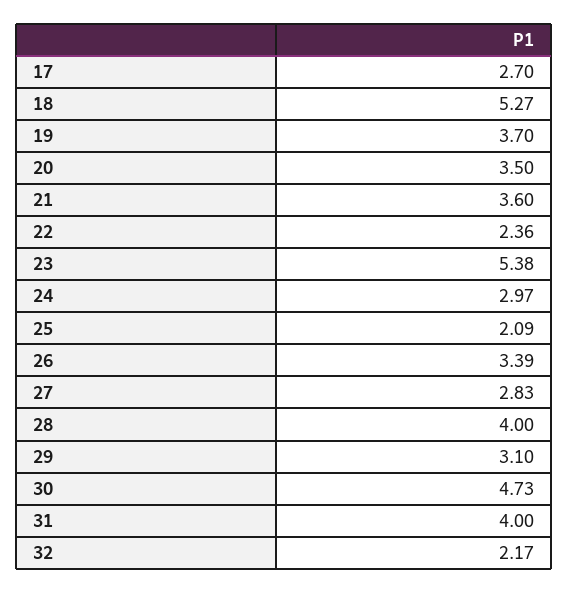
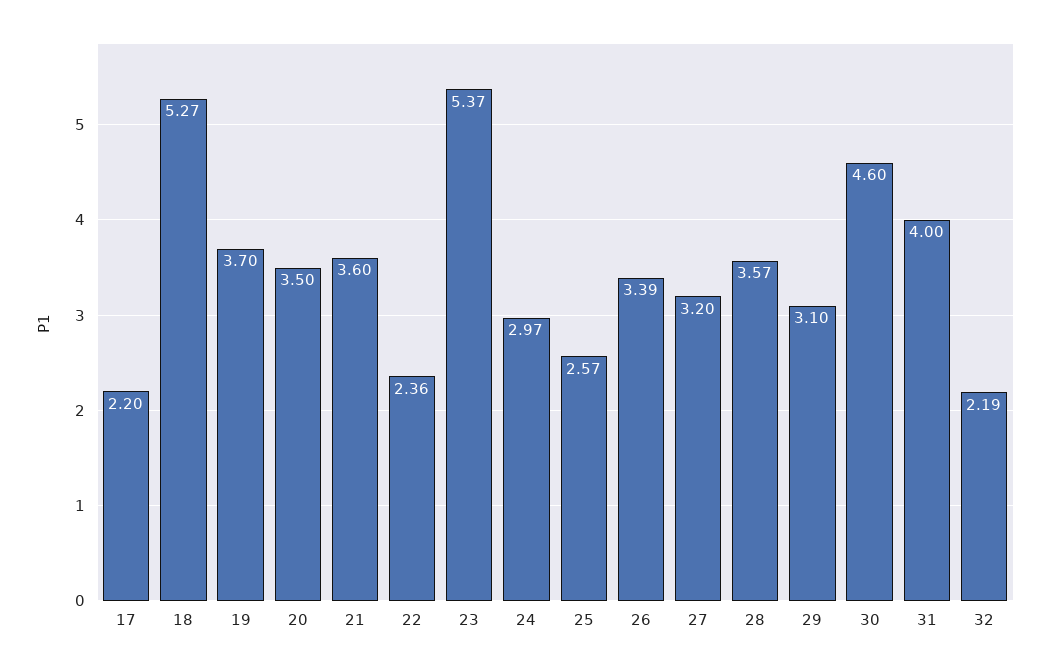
  {
-   "17": 2.7,
+   "17": 2.2,
    "18": 5.27,
    "19": 3.7,
    "20": 3.5,
    "21": 3.6,
    "22": 2.36,
-   "23": 5.38,
+   "23": 5.37,
    "24": 2.97,
-   "25": 2.09,
+   "25": 2.57,
    "26": 3.39,
-   "27": 2.83,
+   "27": 3.2,
-   "28": 4,
+   "28": 3.57,
    "29": 3.1,
-   "30": 4.73,
+   "30": 4.6,
    "31": 4,
-   "32": 2.17
+   "32": 2.19
  }

